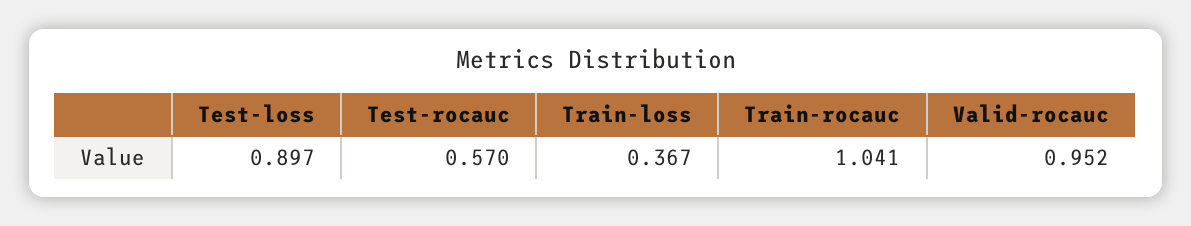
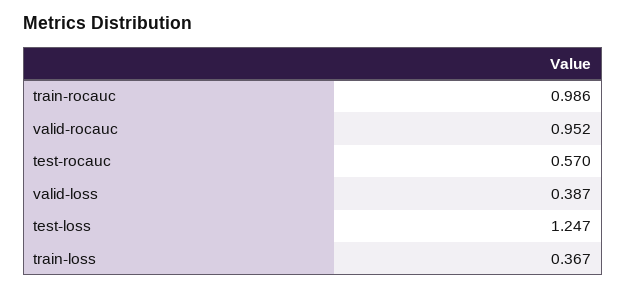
  {
-   "Test-loss": 0.897,
+   "Test-loss": 1.247,
    "Test-rocauc": 0.57,
    "Train-loss": 0.367,
-   "Train-rocauc": 1.041,
+   "Train-rocauc": 0.986,
-   "Valid-rocauc": 0.952
+   "Valid-rocauc": 0.952,
+   "valid-loss": 0.387
  }

